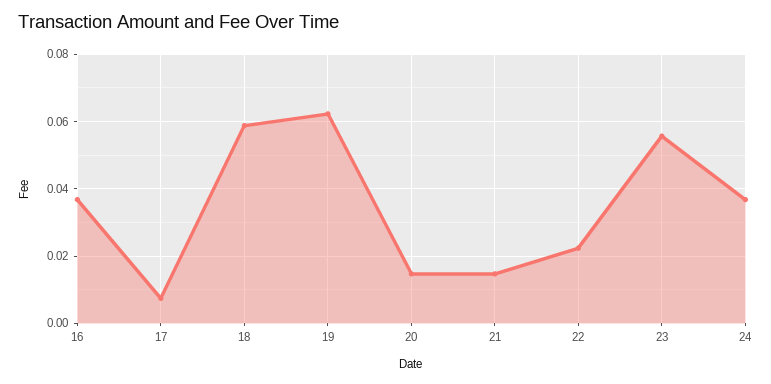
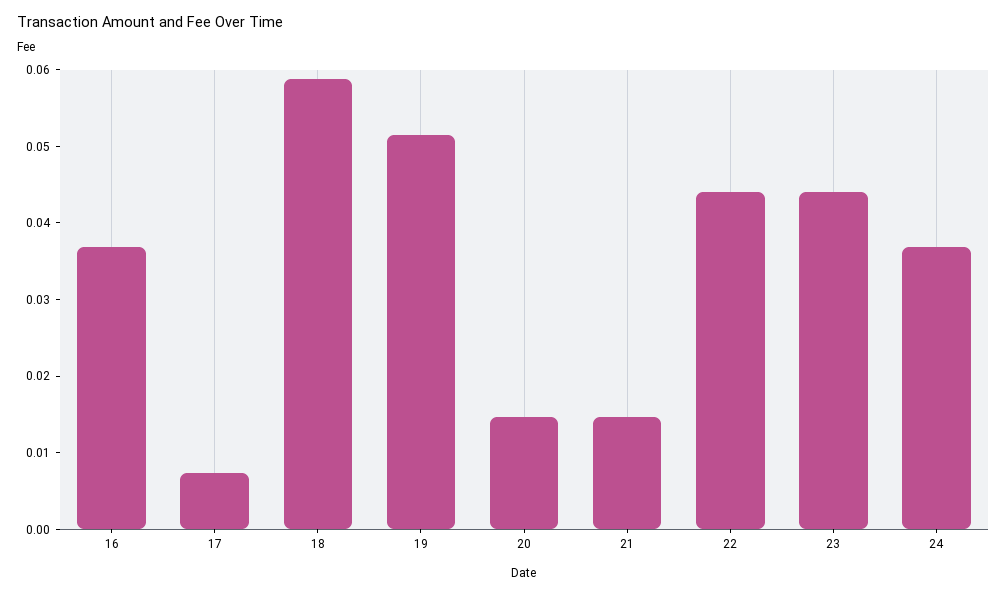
  {
    "16": 0.036,
    "17": 0.008,
    "18": 0.058,
-   "19": 0.062,
+   "19": 0.052,
    "20": 0.014,
    "21": 0.014,
-   "22": 0.022,
+   "22": 0.044,
-   "23": 0.056,
+   "23": 0.044,
    "24": 0.036
  }

